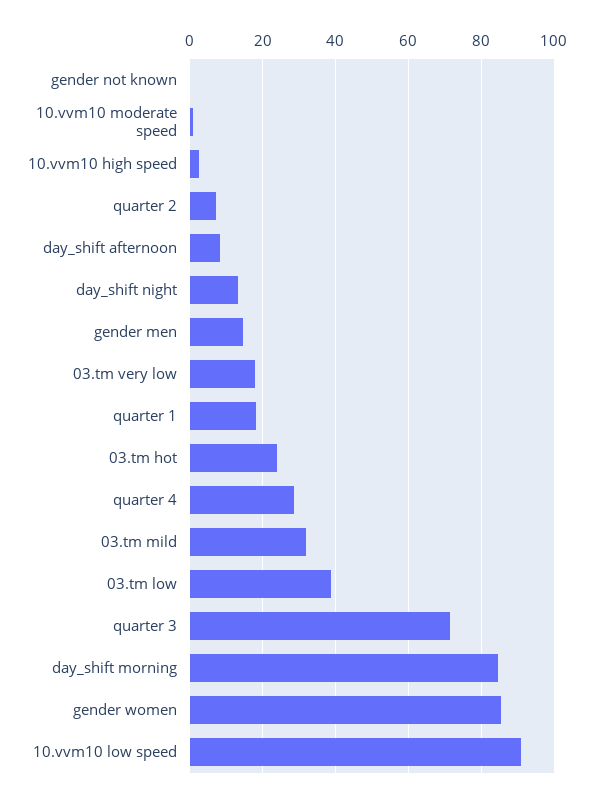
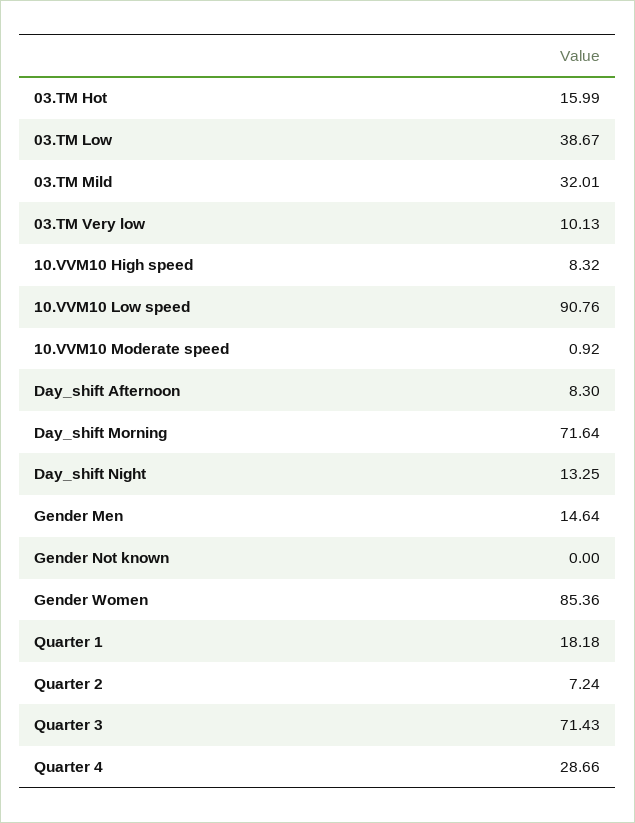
  {
    "gender not known": 0,
    "10.vvm10 moderate speed": 0.92,
-   "10.vvm10 high speed": 2,
+   "10.vvm10 high speed": 8.32,
    "quarter 2": 7.24,
    "day_shift afternoon": 8.3,
    "day_shift night": 13.25,
    "gender men": 14.64,
-   "03.tm very low": 18,
+   "03.tm very low": 10.13,
    "quarter 1": 18.18,
-   "03.tm hot": 24,
+   "03.tm hot": 15.99,
    "quarter 4": 28.66,
    "03.tm mild": 32.01,
    "03.tm low": 38.67,
    "quarter 3": 71.43,
-   "day_shift morning": 84,
+   "day_shift morning": 71.64,
    "gender women": 85.36,
    "10.vvm10 low speed": 90.76
  }

